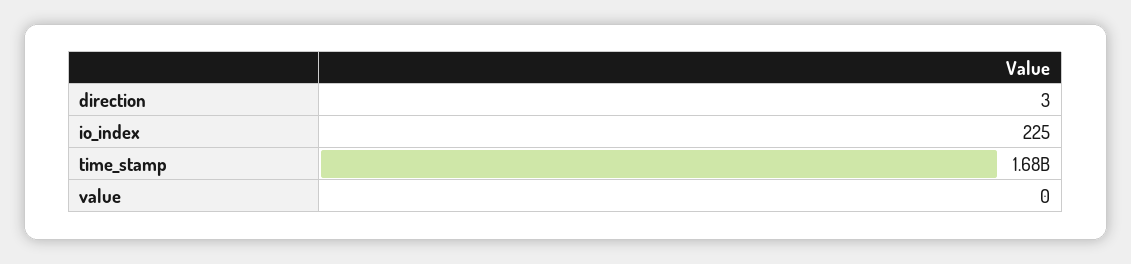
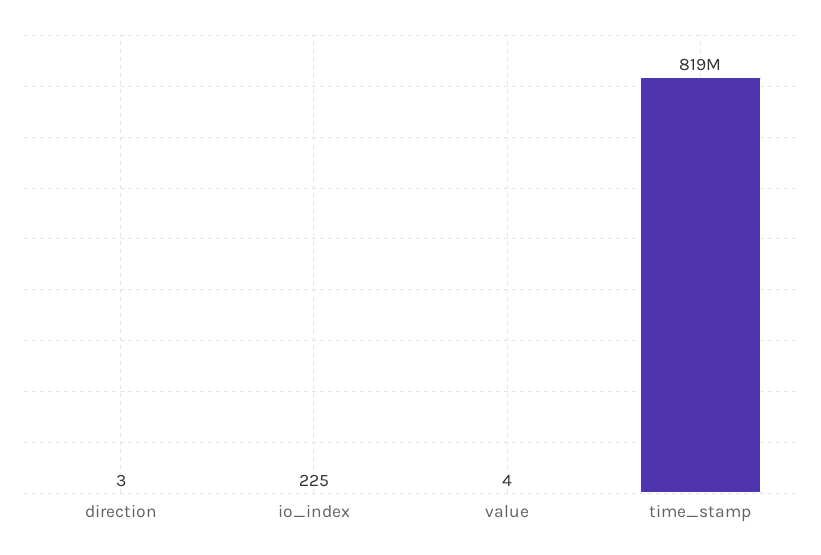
  {
    "direction": 3,
    "io_index": 225,
-   "time_stamp": 1680000000,
+   "time_stamp": 819000000,
-   "value": 0
+   "value": 4
  }

